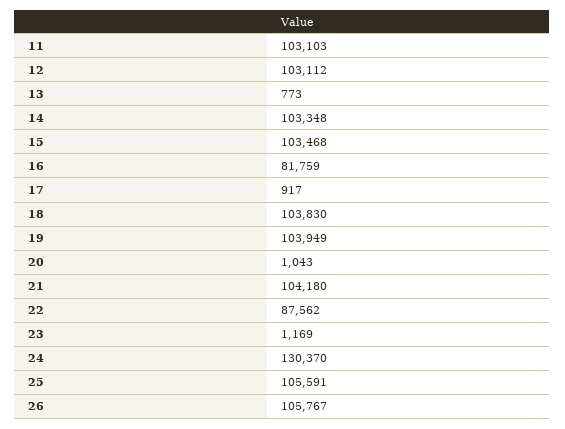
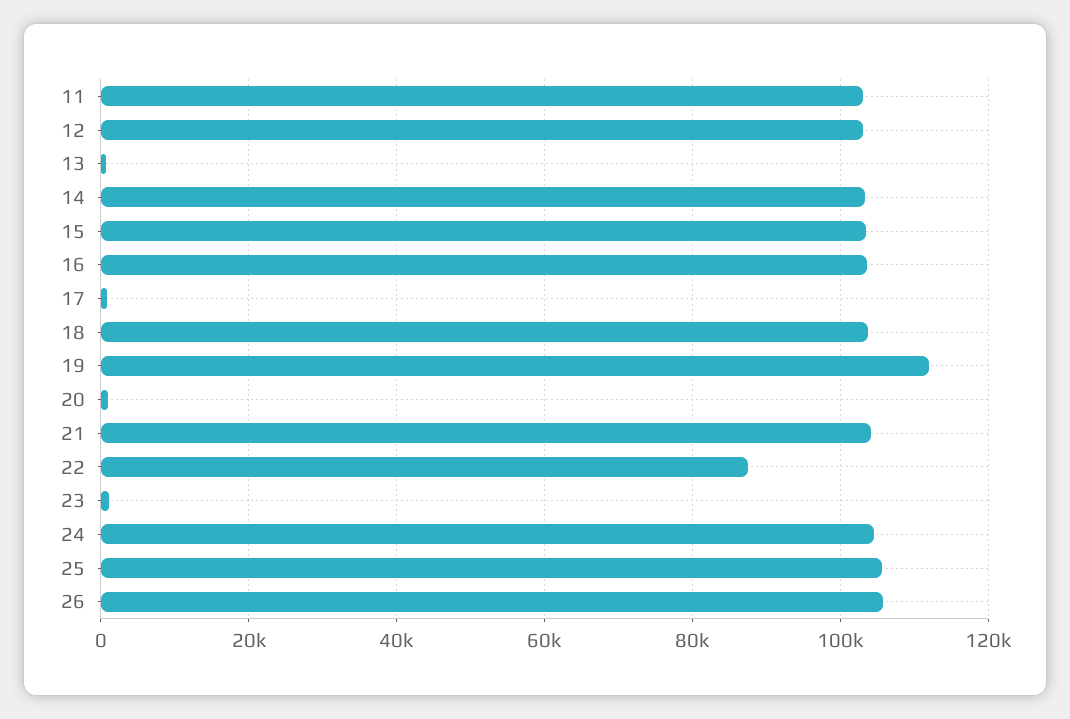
  {
    "11": 103103,
    "12": 103112,
    "13": 773,
    "14": 103348,
    "15": 103468,
-   "16": 81759,
+   "16": 104000,
    "17": 917,
    "18": 103830,
-   "19": 103949,
+   "19": 112000,
    "20": 1043,
    "21": 104180,
    "22": 87562,
    "23": 1169,
-   "24": 130370,
+   "24": 104000,
    "25": 105591,
    "26": 105767
  }

